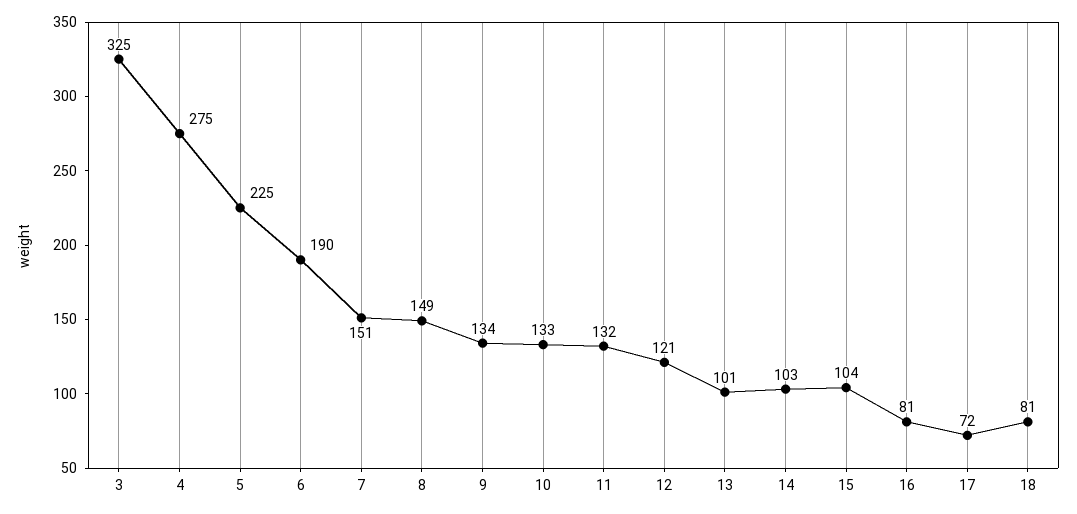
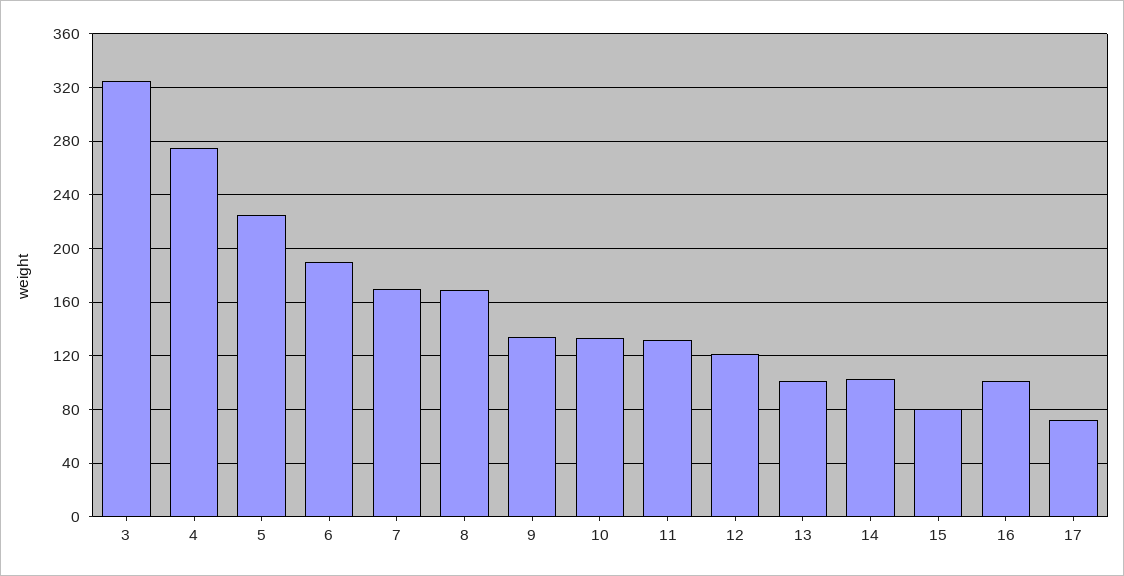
  {
    "3": 325,
    "4": 275,
    "5": 225,
    "6": 190,
-   "7": 151,
+   "7": 170,
-   "8": 149,
+   "8": 170,
    "9": 134,
    "10": 133,
    "11": 132,
    "12": 121,
    "13": 101,
    "14": 103,
-   "15": 104,
+   "15": 80,
-   "16": 81,
+   "16": 100,
-   "17": 72,
+   "17": 72
-   "18": 81
  }

